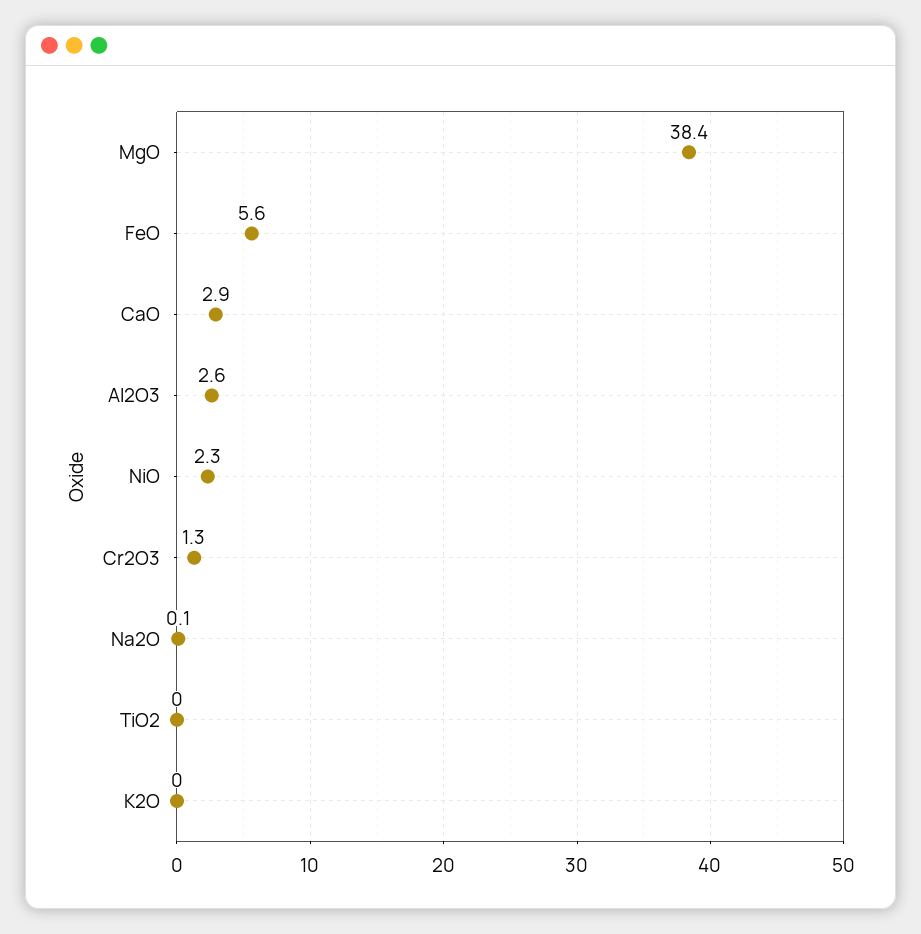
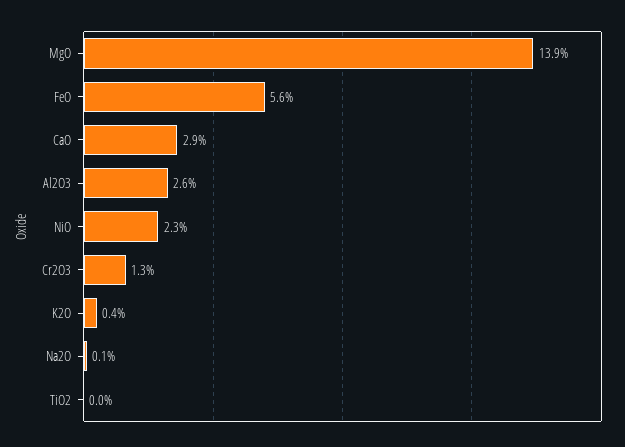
  {
-   "MgO": 38.4,
+   "MgO": 13.9,
    "FeO": 5.6,
    "CaO": 2.9,
    "Al2O3": 2.6,
    "NiO": 2.3,
    "Cr2O3": 1.3,
    "Na2O": 0.1,
    "TiO2": 0,
-   "K2O": 0
+   "K2O": 0.4
  }

